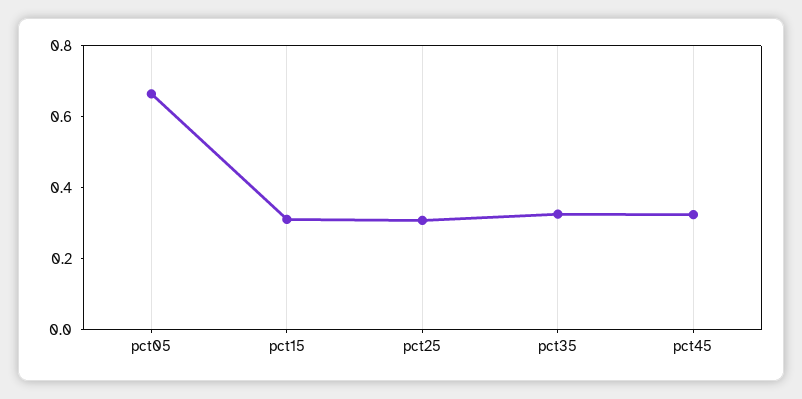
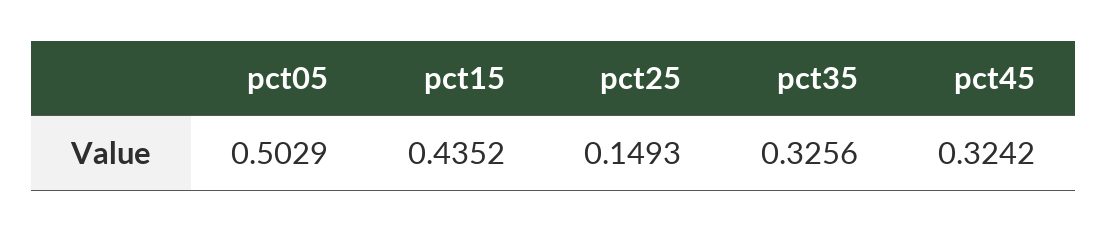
  {
-   "pct05": 0.65,
+   "pct05": 0.5029,
-   "pct15": 0.3,
+   "pct15": 0.4352,
-   "pct25": 0.3,
+   "pct25": 0.1493,
    "pct35": 0.3256,
    "pct45": 0.3242
  }

